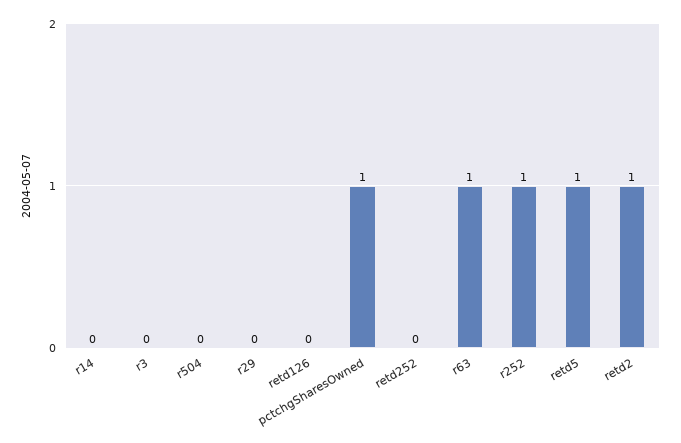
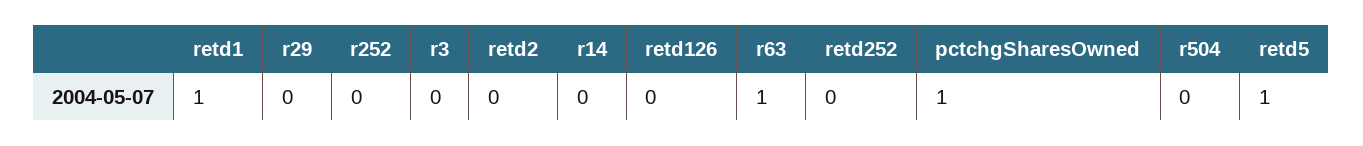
  {
    "r14": 0,
    "r3": 0,
    "r504": 0,
    "r29": 0,
    "retd126": 0,
    "pctchgSharesOwned": 1,
    "retd252": 0,
    "r63": 1,
-   "r252": 1,
+   "r252": 0,
    "retd5": 1,
-   "retd2": 1
+   "retd2": 0,
+   "retd1": 1
  }

